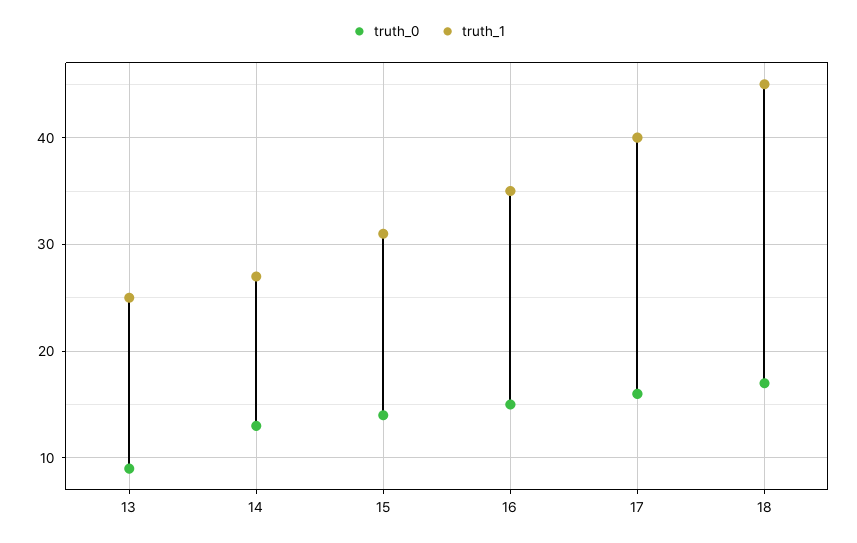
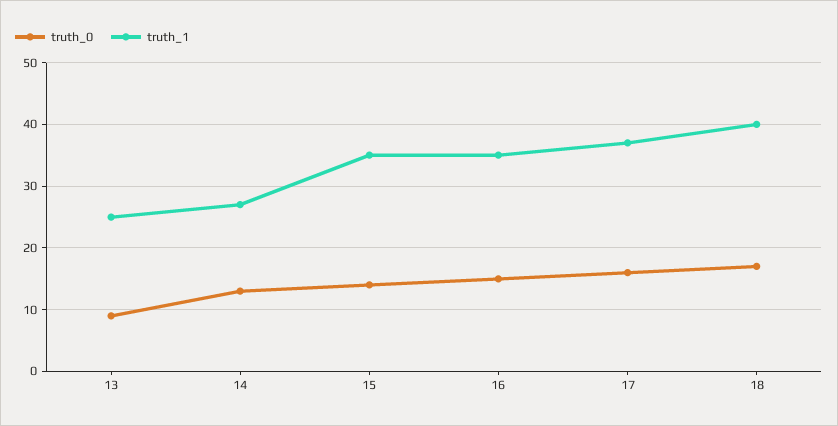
  {
    "truth_0": {
      "13": 9,
      "14": 13,
      "15": 14,
      "16": 15,
      "17": 16,
      "18": 17
    },
    "truth_1": {
      "13": 25,
      "14": 27,
-     "15": 31,
+     "15": 35,
      "16": 35,
-     "17": 40,
+     "17": 37,
-     "18": 45
+     "18": 40
    }
  }

